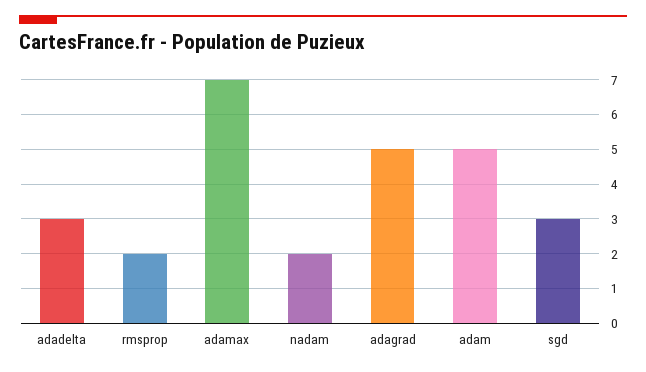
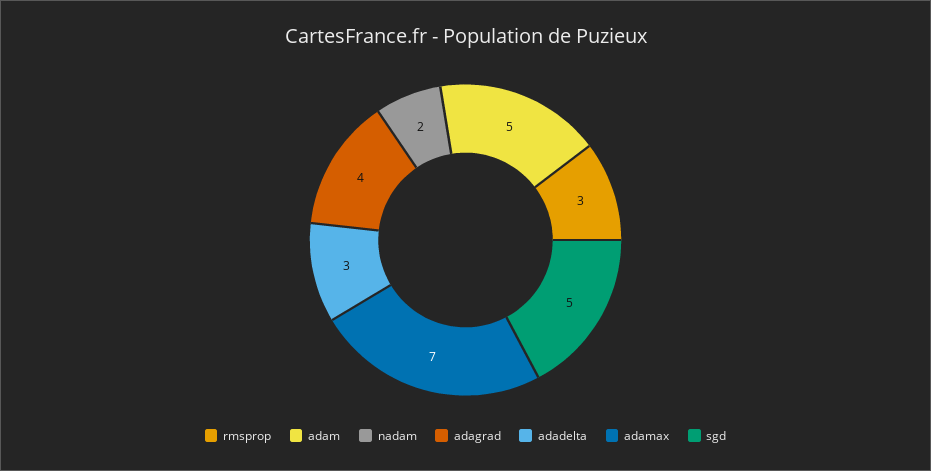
  {
    "adadelta": 3,
-   "rmsprop": 2,
+   "rmsprop": 3,
    "adamax": 7,
    "nadam": 2,
-   "adagrad": 5,
+   "adagrad": 4,
    "adam": 5,
-   "sgd": 3
+   "sgd": 5
  }

